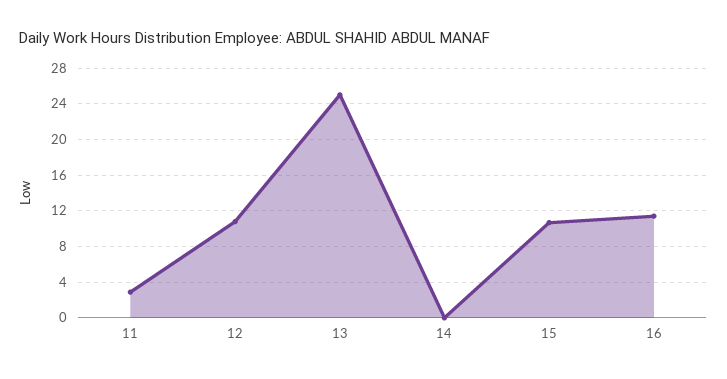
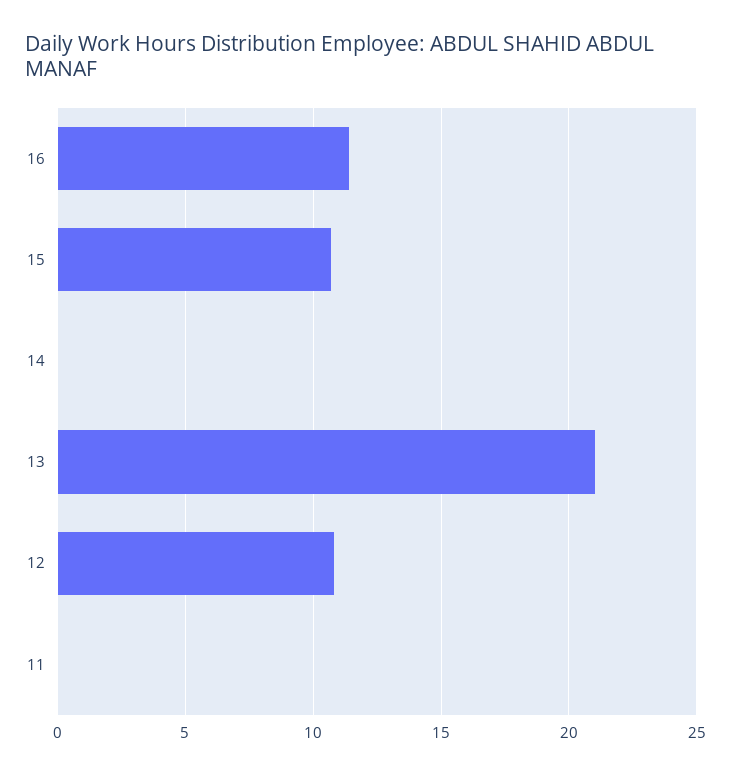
  {
-   "11": 3,
+   "11": 0,
    "12": 11,
-   "13": 25,
+   "13": 21,
    "14": 0,
    "15": 10.5,
    "16": 11.5
  }

